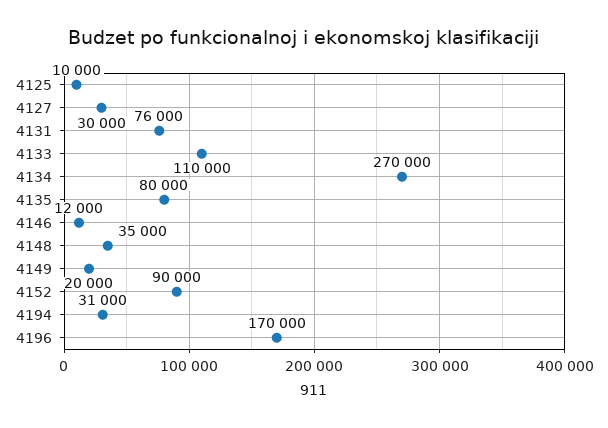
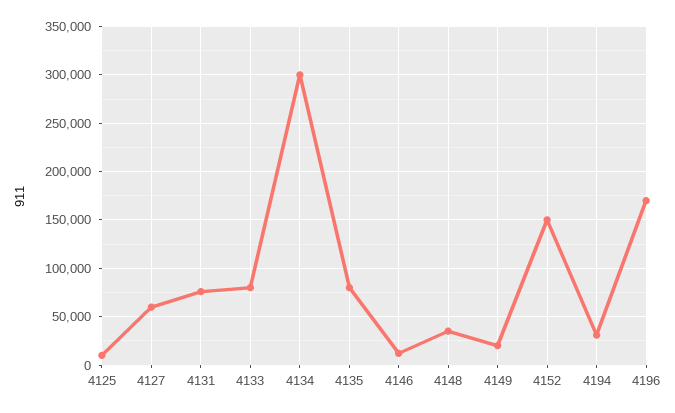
  {
    "4125": 10000,
-   "4127": 30000,
+   "4127": 60000,
    "4131": 76000,
-   "4133": 110000,
+   "4133": 80000,
-   "4134": 270000,
+   "4134": 300000,
    "4135": 80000,
    "4146": 12000,
    "4148": 35000,
    "4149": 20000,
-   "4152": 90000,
+   "4152": 150000,
    "4194": 31000,
    "4196": 170000
  }

